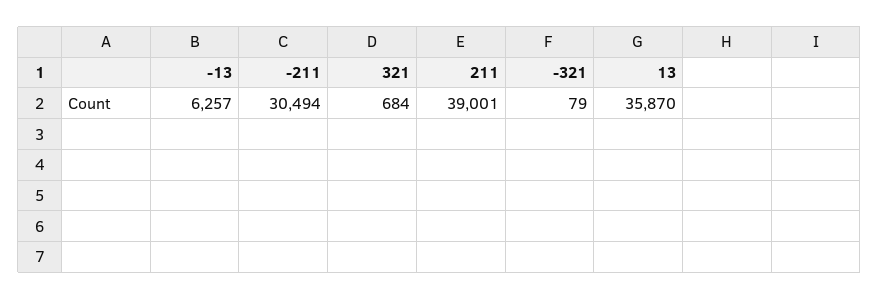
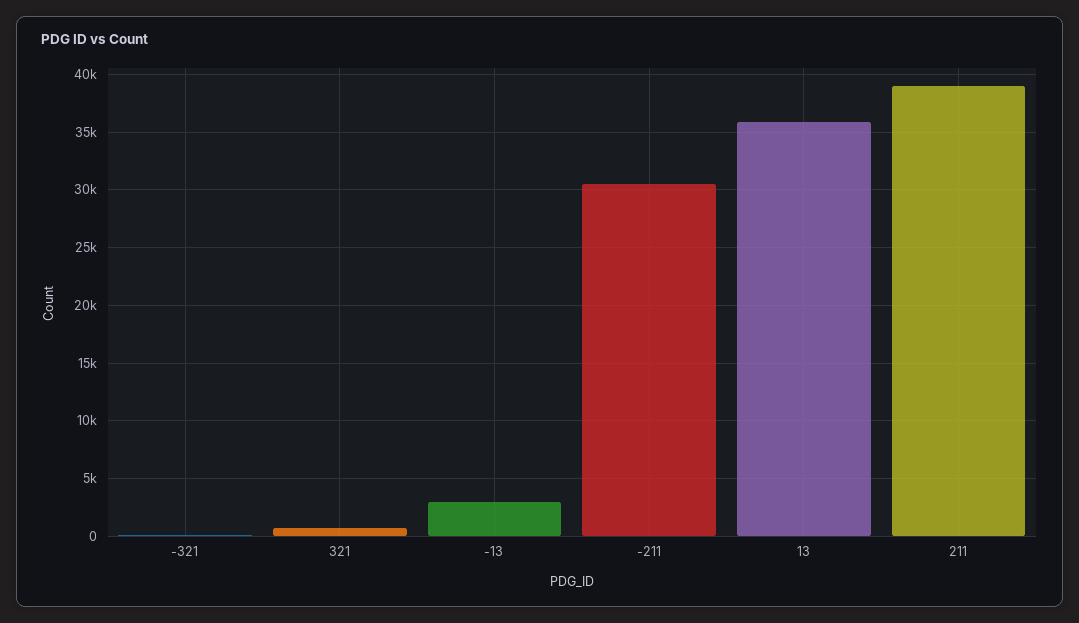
  {
-   "-13": 6257,
+   "-13": 3000,
    "-211": 30494,
    "321": 684,
    "211": 39001,
    "-321": 79,
    "13": 35870
  }

